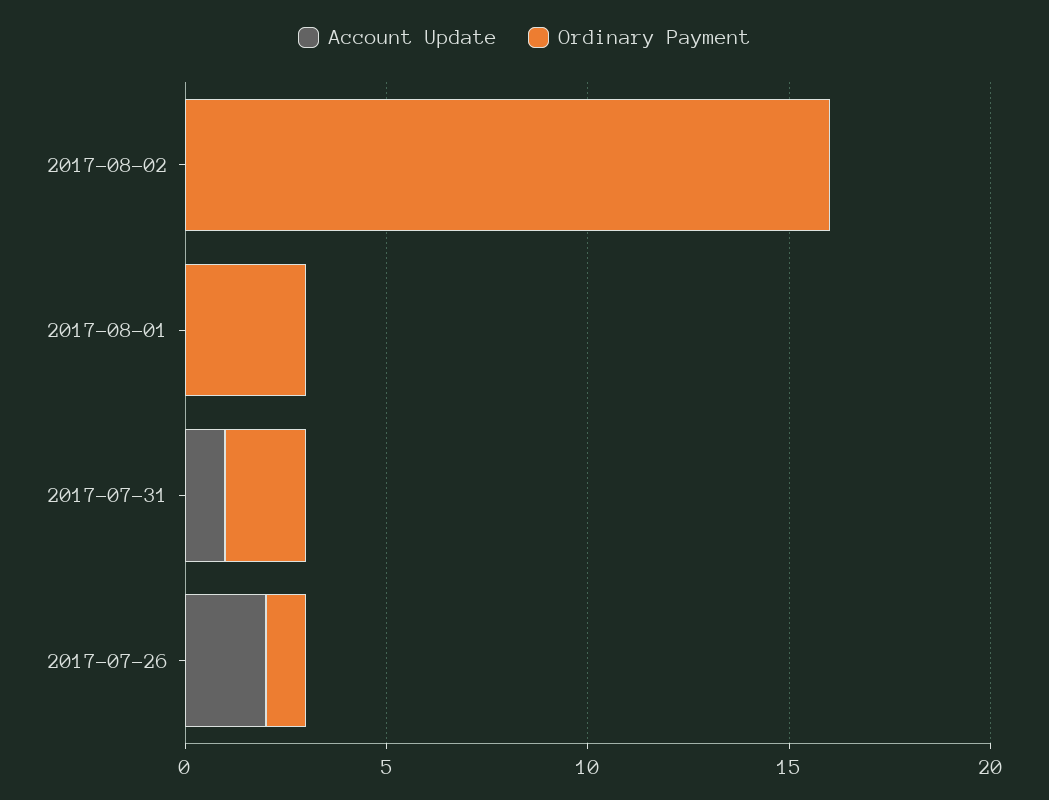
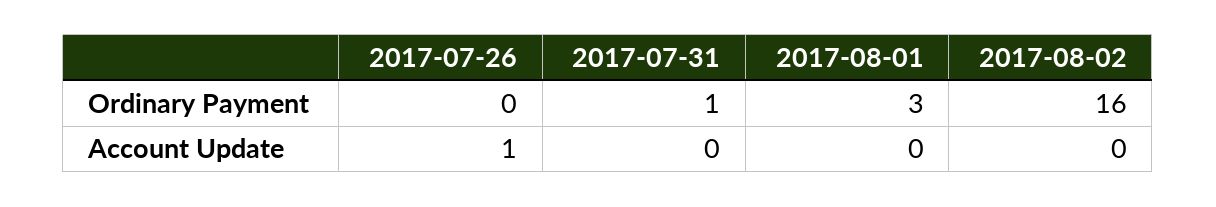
  {
    "Account Update": {
      "2017-08-02": 0,
      "2017-08-01": 0,
-     "2017-07-31": 1,
+     "2017-07-31": 0,
-     "2017-07-26": 2
+     "2017-07-26": 1
    },
    "Ordinary Payment": {
      "2017-08-02": 16,
      "2017-08-01": 3,
-     "2017-07-31": 2,
+     "2017-07-31": 1,
-     "2017-07-26": 1
+     "2017-07-26": 0
    }
  }

